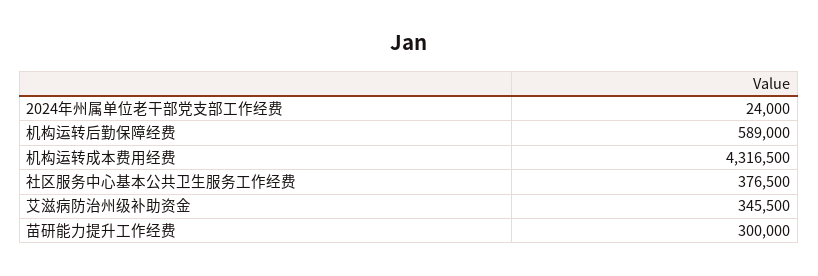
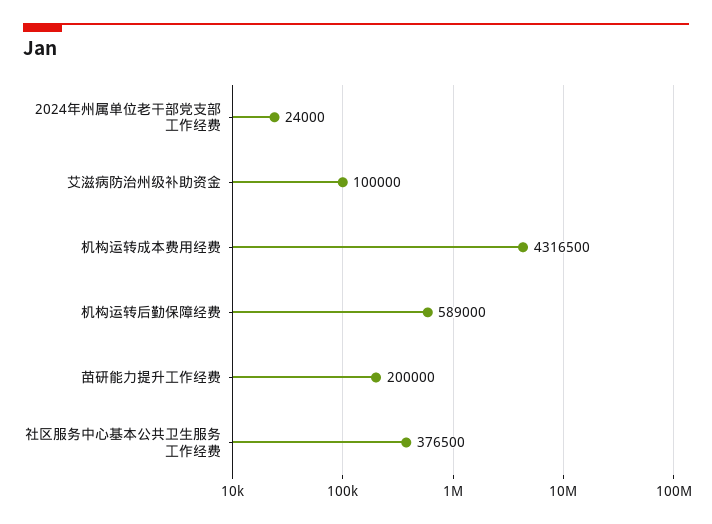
  {
    "2024年州属单位老干部党支部工作经费": 24000,
    "机构运转后勤保障经费": 589000,
    "机构运转成本费用经费": 4316500,
    "社区服务中心基本公共卫生服务工作经费": 376500,
-   "艾滋病防治州级补助资金": 345500,
+   "艾滋病防治州级补助资金": 100000,
-   "苗研能力提升工作经费": 300000
+   "苗研能力提升工作经费": 200000
  }

